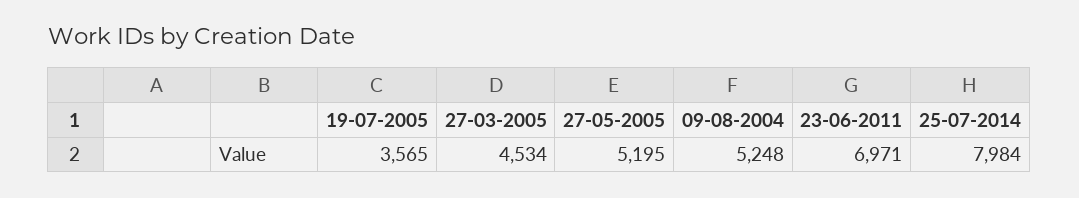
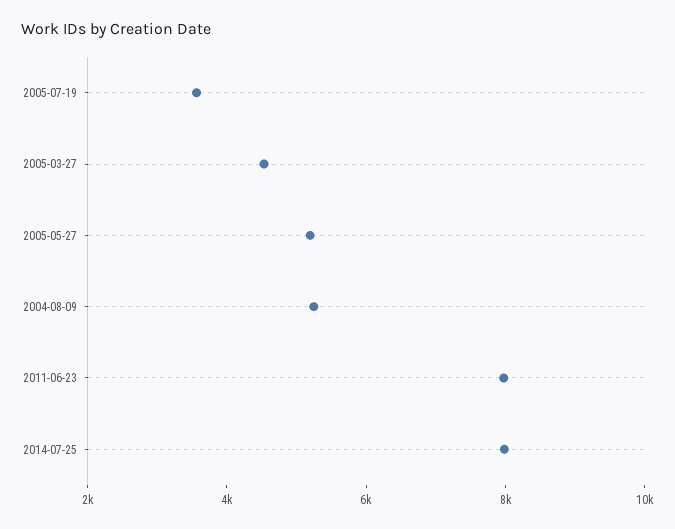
  {
    "19-07-2005": 3565,
    "27-03-2005": 4534,
    "27-05-2005": 5195,
    "09-08-2004": 5248,
-   "23-06-2011": 6971,
+   "23-06-2011": 8000,
    "25-07-2014": 7984
  }

